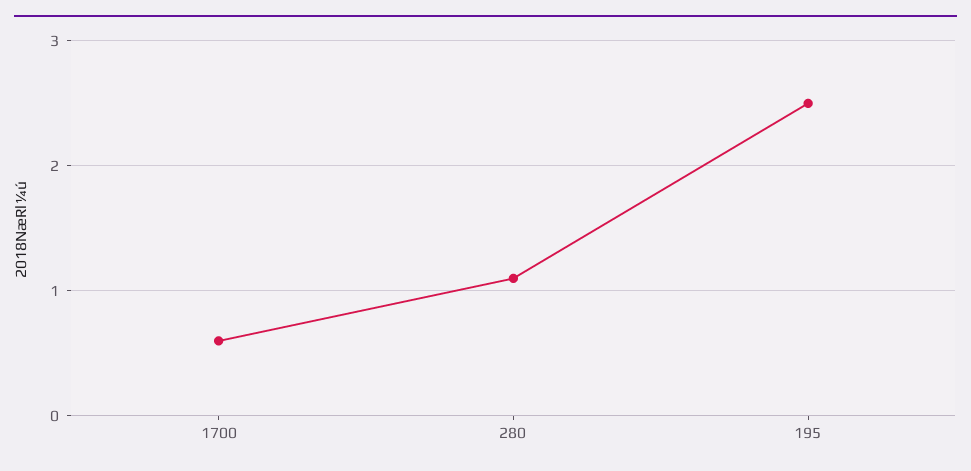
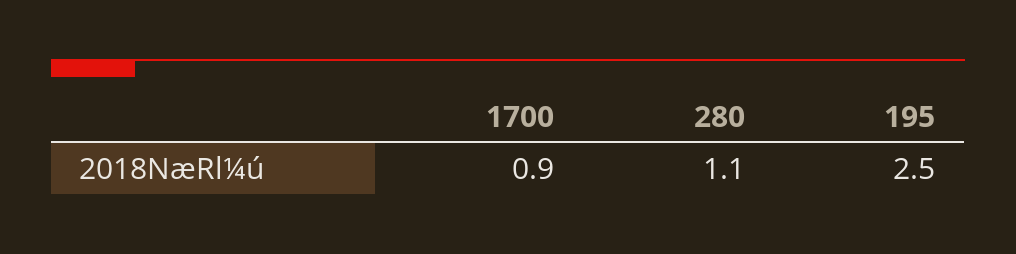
  {
-   "1700": 0.6,
+   "1700": 0.9,
    "280": 1.1,
    "195": 2.5
  }

